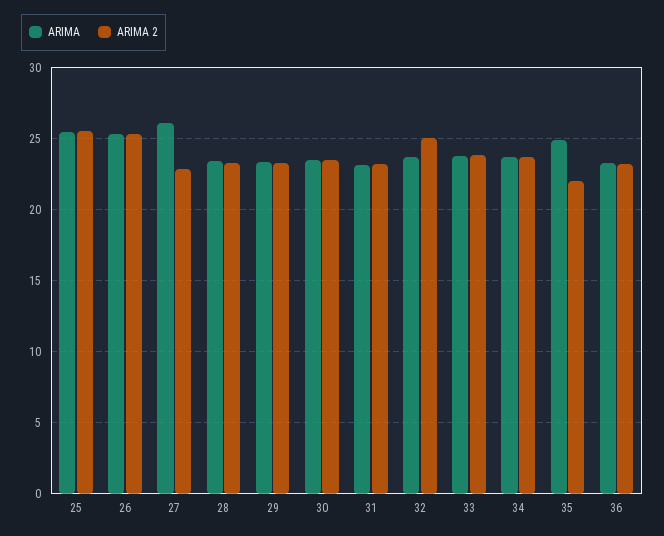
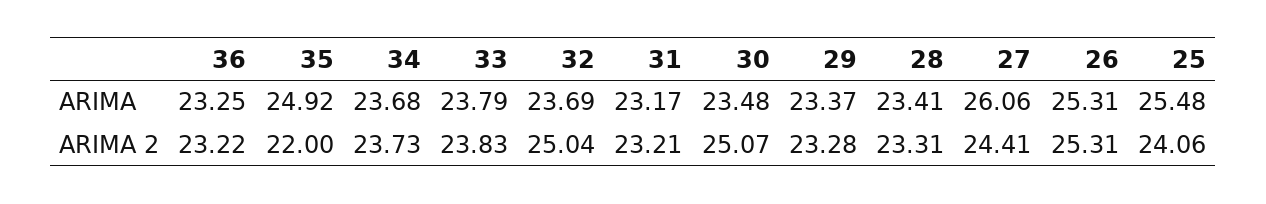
  {
    "ARIMA": {
      "25": 25.48,
      "26": 25.31,
      "27": 26.06,
      "28": 23.41,
      "29": 23.37,
      "30": 23.48,
      "31": 23.17,
      "32": 23.69,
      "33": 23.79,
      "34": 23.68,
      "35": 24.92,
      "36": 23.25
    },
    "ARIMA 2": {
-     "25": 25.5,
+     "25": 24.06,
      "26": 25.31,
-     "27": 23,
+     "27": 24.41,
      "28": 23.31,
      "29": 23.28,
-     "30": 23.5,
+     "30": 25.07,
      "31": 23.21,
      "32": 25.04,
      "33": 23.83,
      "34": 23.73,
      "35": 22,
      "36": 23.22
    }
  }

